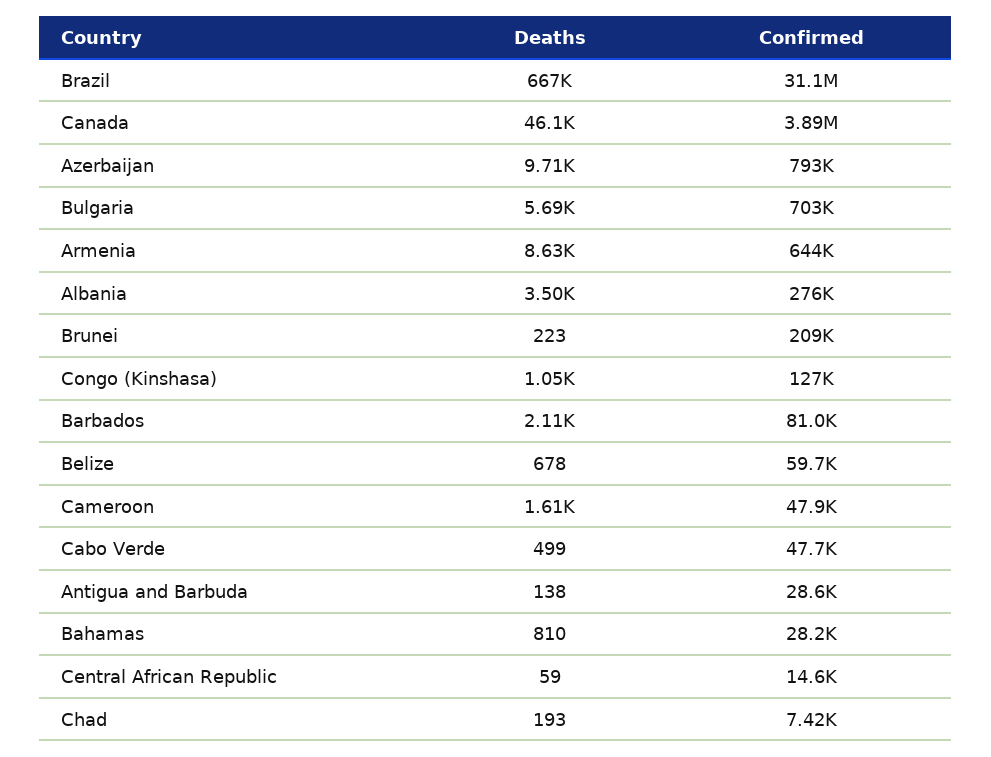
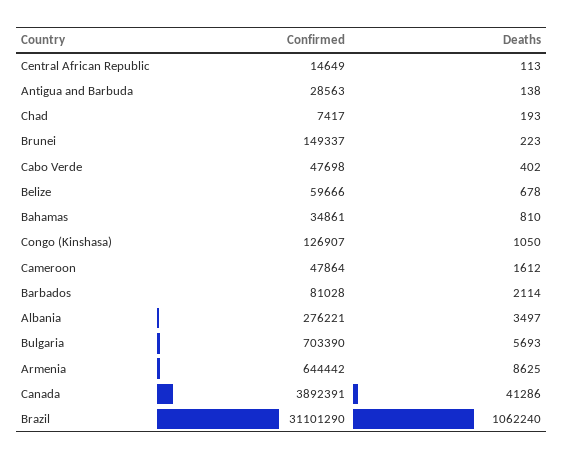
  {
    "Deaths": {
-     "Brazil": 667000,
+     "Brazil": 1062240,
-     "Canada": 46100,
+     "Canada": 41286,
-     "Azerbaijan": 9710,
      "Bulgaria": 5693,
      "Armenia": 8625,
      "Albania": 3497,
      "Brunei": 223,
      "Congo (Kinshasa)": 1050,
      "Barbados": 2114,
      "Belize": 678,
      "Cameroon": 1612,
-     "Cabo Verde": 499,
+     "Cabo Verde": 402,
      "Antigua and Barbuda": 138,
      "Bahamas": 810,
-     "Central African Republic": 59,
+     "Central African Republic": 113,
      "Chad": 193
    },
    "Confirmed": {
      "Brazil": 31101290,
      "Canada": 3892391,
-     "Azerbaijan": 793000,
      "Bulgaria": 703390,
      "Armenia": 644442,
      "Albania": 276221,
-     "Brunei": 209000,
+     "Brunei": 149337,
      "Congo (Kinshasa)": 126907,
      "Barbados": 81028,
      "Belize": 59666,
      "Cameroon": 47864,
      "Cabo Verde": 47698,
      "Antigua and Barbuda": 28563,
-     "Bahamas": 28200,
+     "Bahamas": 34861,
      "Central African Republic": 14649,
      "Chad": 7417
    }
  }

